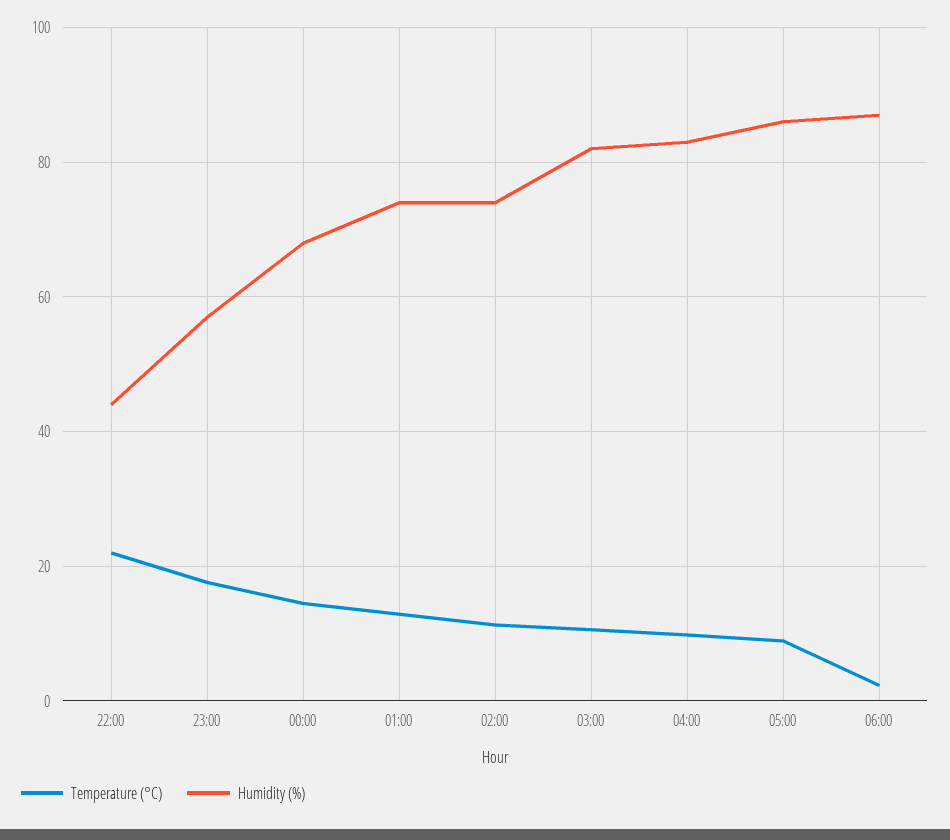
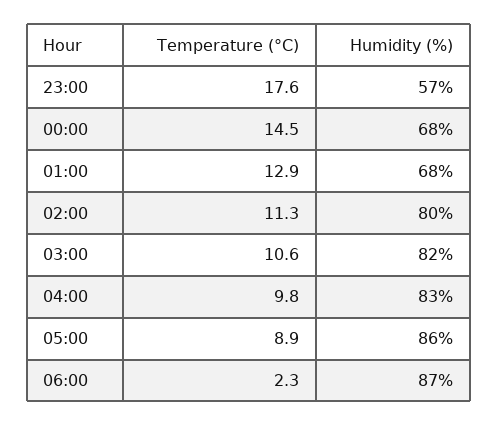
  {
    "Temperature (°C)": {
-     "22:00": 22,
      "23:00": 17.6,
      "00:00": 14.5,
      "01:00": 12.9,
      "02:00": 11.3,
      "03:00": 10.6,
      "04:00": 9.8,
      "05:00": 8.9,
      "06:00": 2.3
    },
    "Humidity (%)": {
-     "22:00": 44,
      "23:00": 57,
      "00:00": 68,
-     "01:00": 74,
+     "01:00": 68,
-     "02:00": 74,
+     "02:00": 80,
      "03:00": 82,
      "04:00": 83,
      "05:00": 86,
      "06:00": 87
    }
  }

